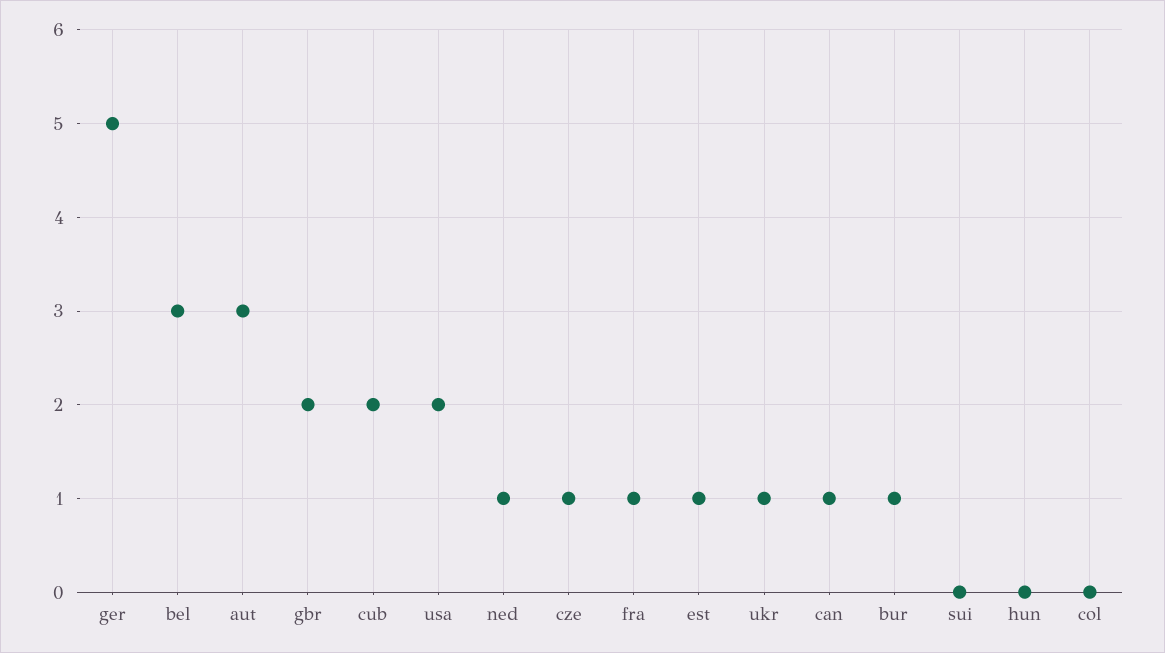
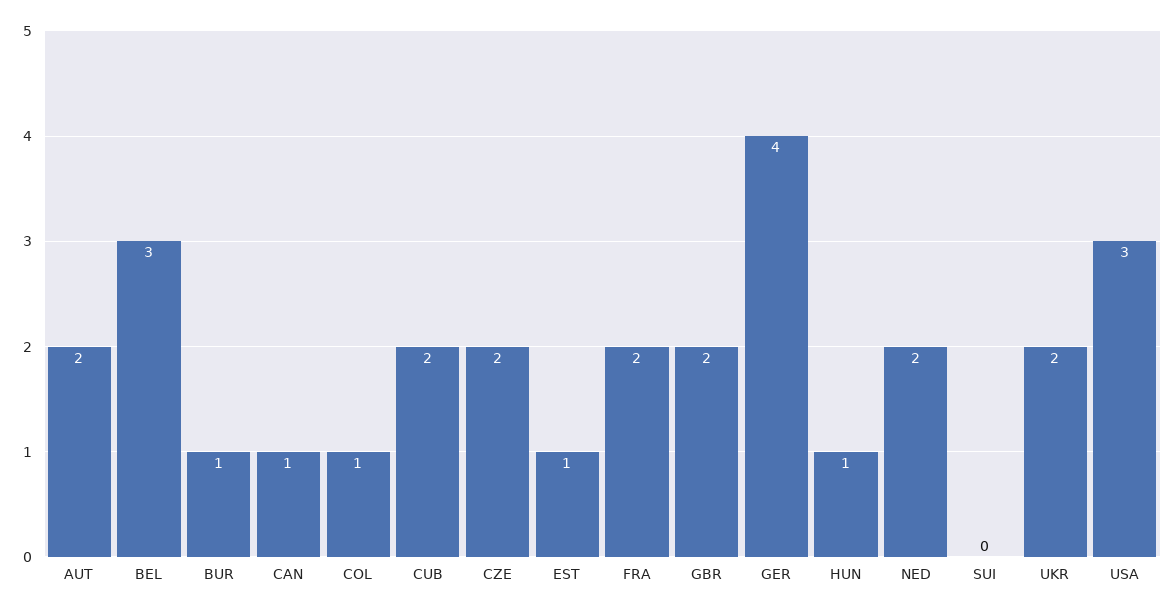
  {
-   "ger": 5,
+   "ger": 4,
    "bel": 3,
-   "aut": 3,
+   "aut": 2,
    "gbr": 2,
    "cub": 2,
-   "usa": 2,
+   "usa": 3,
-   "ned": 1,
+   "ned": 2,
-   "cze": 1,
+   "cze": 2,
-   "fra": 1,
+   "fra": 2,
    "est": 1,
-   "ukr": 1,
+   "ukr": 2,
    "can": 1,
    "bur": 1,
    "sui": 0,
-   "hun": 0,
+   "hun": 1,
-   "col": 0
+   "col": 1
  }

